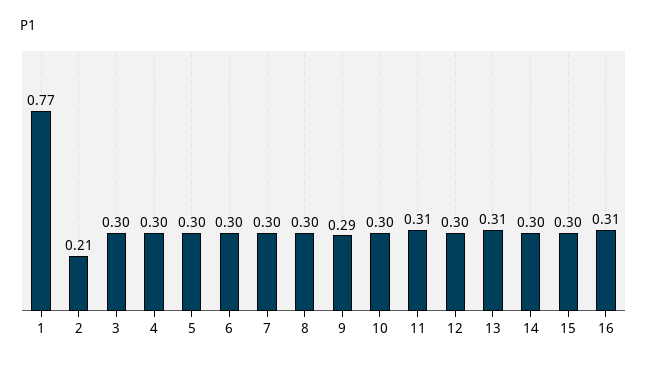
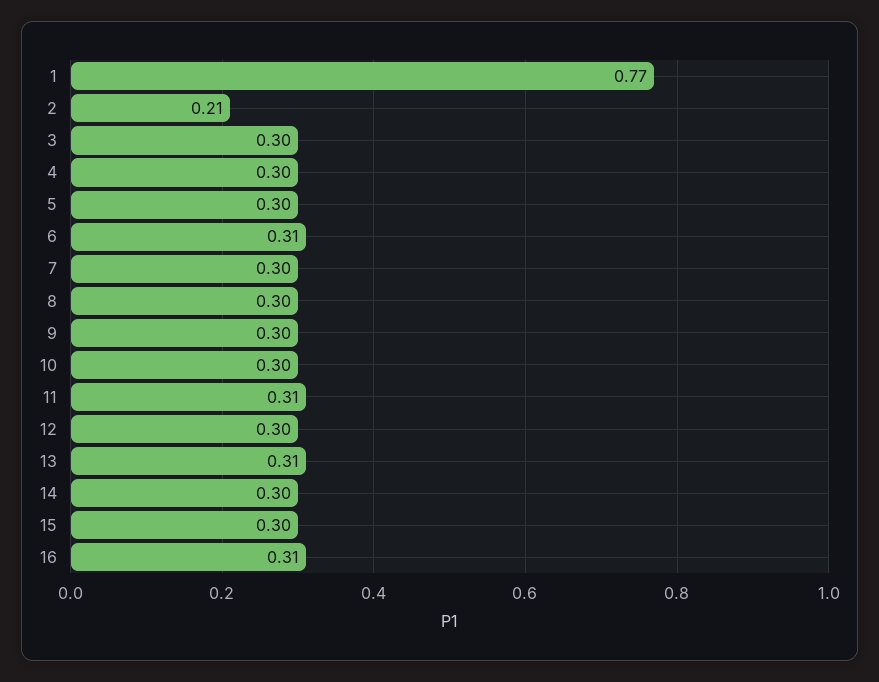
  {
    "1": 0.77,
    "2": 0.21,
    "3": 0.3,
    "4": 0.3,
    "5": 0.3,
-   "6": 0.3,
+   "6": 0.31,
    "7": 0.3,
    "8": 0.3,
-   "9": 0.29,
+   "9": 0.3,
    "10": 0.3,
    "11": 0.31,
    "12": 0.3,
    "13": 0.31,
    "14": 0.3,
    "15": 0.3,
    "16": 0.31
  }

